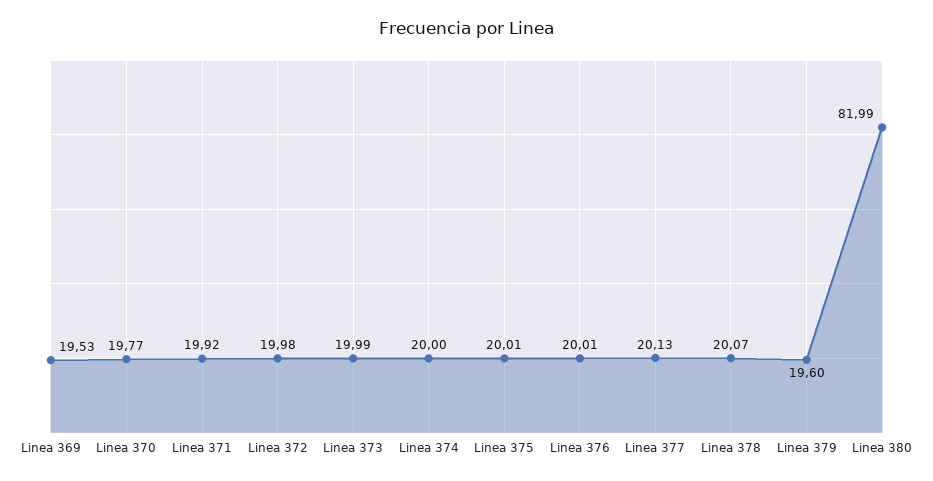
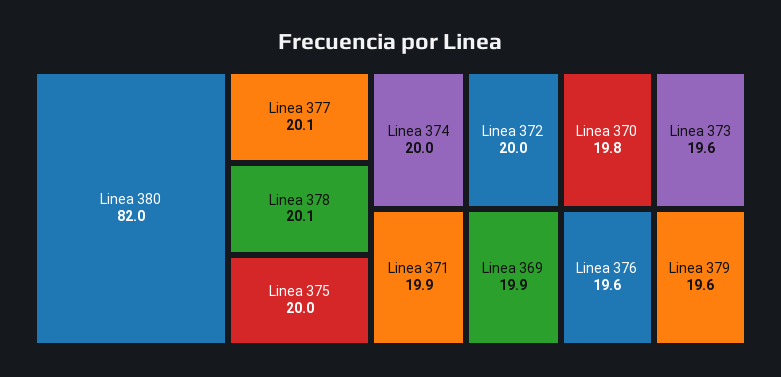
  {
-   "Linea 369": 19.53,
+   "Linea 369": 19.9,
    "Linea 370": 19.77,
    "Linea 371": 19.92,
    "Linea 372": 19.98,
-   "Linea 373": 19.99,
+   "Linea 373": 19.6,
    "Linea 374": 20,
    "Linea 375": 20.01,
-   "Linea 376": 20.01,
+   "Linea 376": 19.6,
    "Linea 377": 20.13,
    "Linea 378": 20.07,
    "Linea 379": 19.6,
    "Linea 380": 81.99
  }

